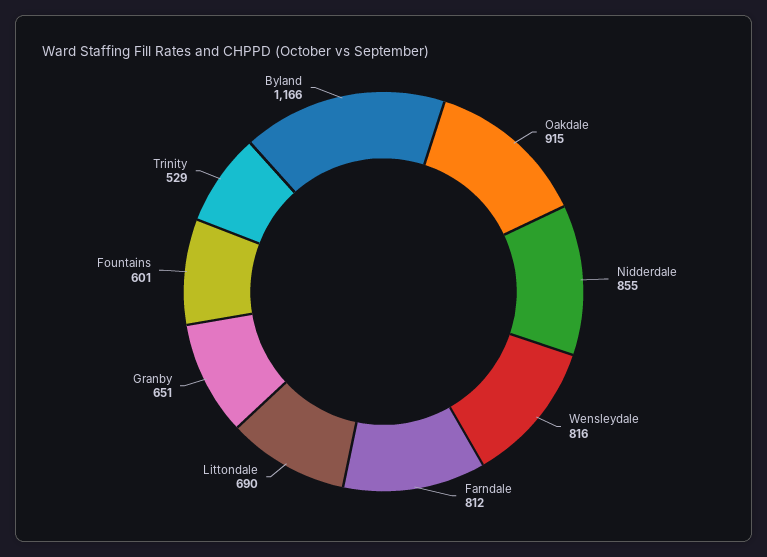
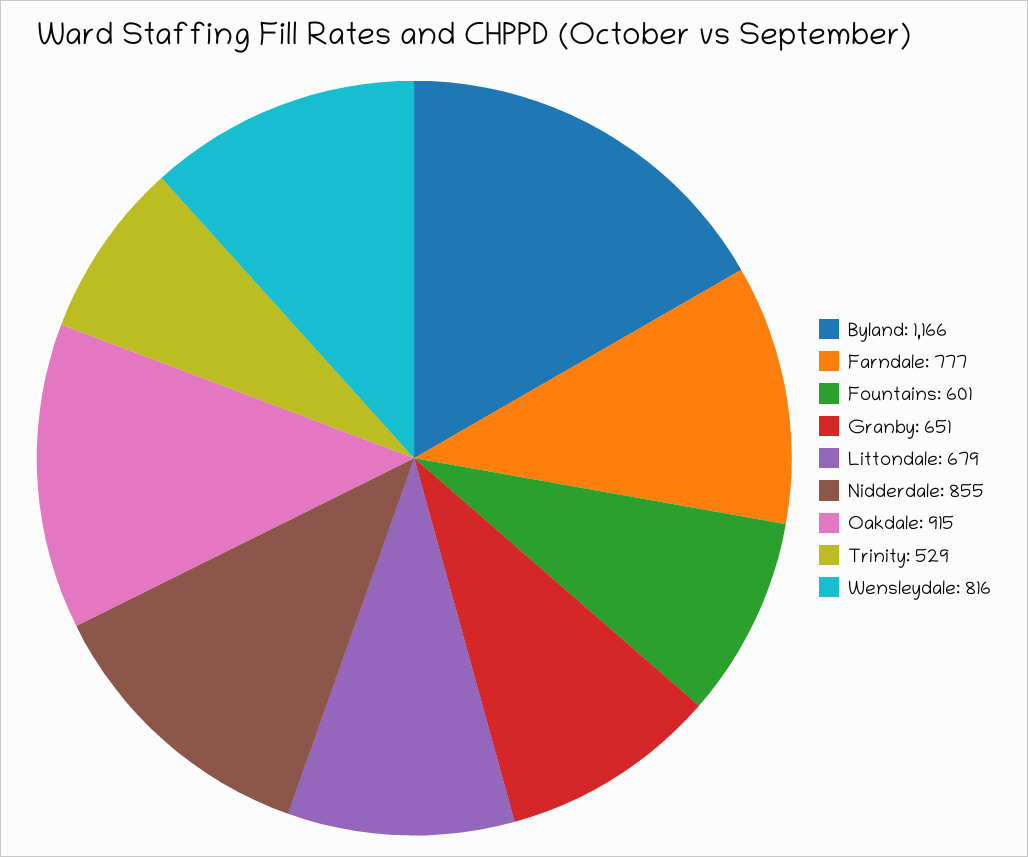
  {
    "Oakdale": 915,
    "Nidderdale": 855,
    "Wensleydale": 816,
-   "Farndale": 812,
+   "Farndale": 777,
-   "Littondale": 690,
+   "Littondale": 679,
    "Granby": 651,
    "Fountains": 601,
    "Trinity": 529,
    "Byland": 1166
  }

